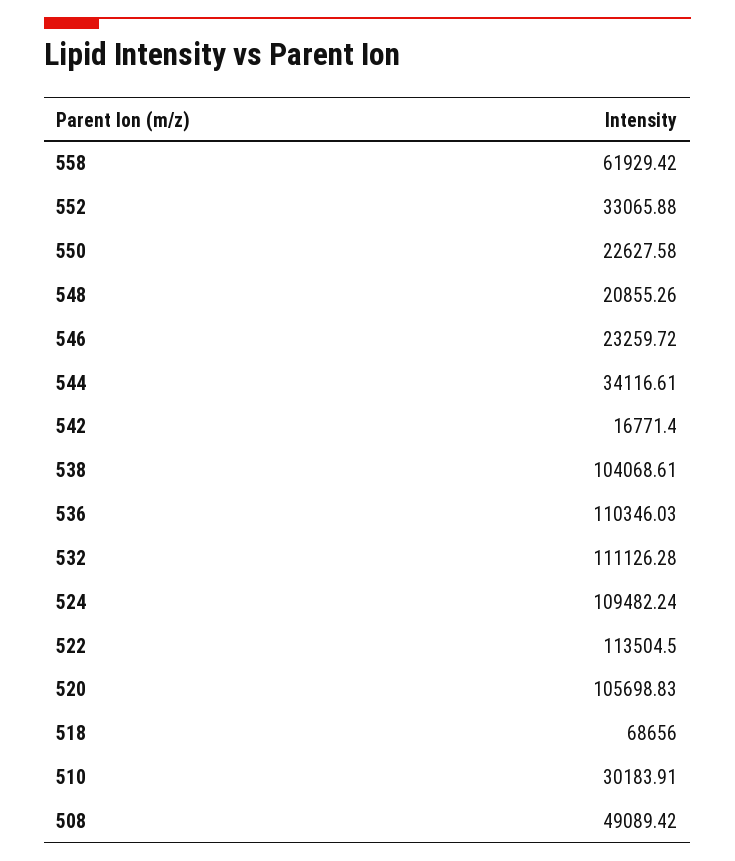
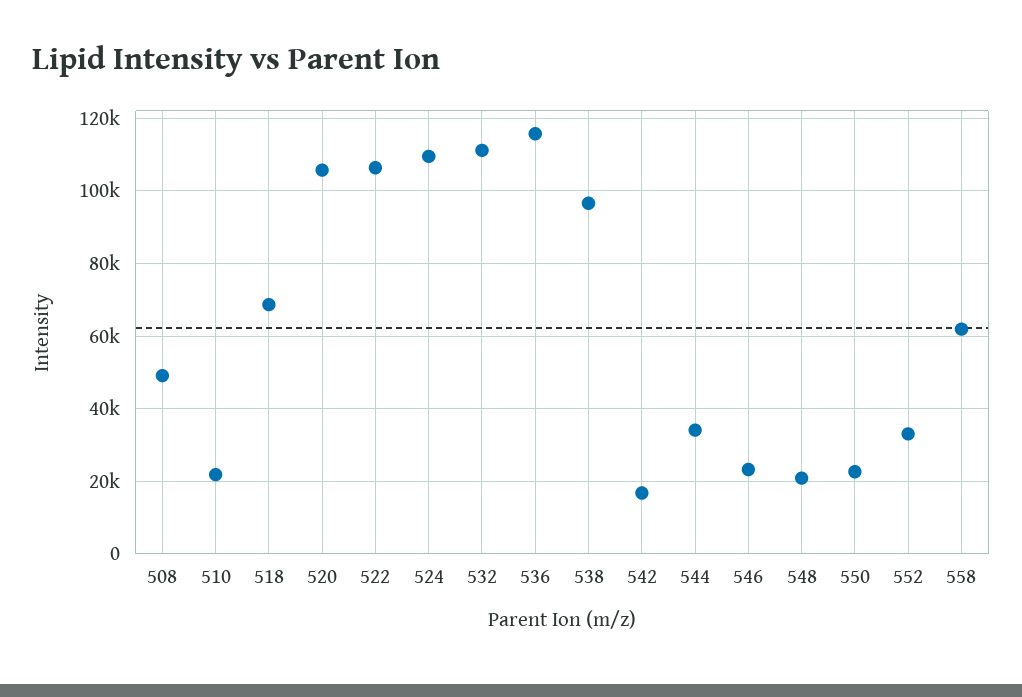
  {
    "558": 61929.42,
    "552": 33065.88,
    "550": 22627.58,
    "548": 20855.26,
    "546": 23259.72,
    "544": 34116.61,
    "542": 16771.4,
-   "538": 104068.61,
+   "538": 96000,
-   "536": 110346.03,
+   "536": 116000,
    "532": 111126.28,
    "524": 109482.24,
-   "522": 113504.5,
+   "522": 106000,
    "520": 105698.83,
    "518": 68656,
-   "510": 30183.91,
+   "510": 22000,
    "508": 49089.42
  }

